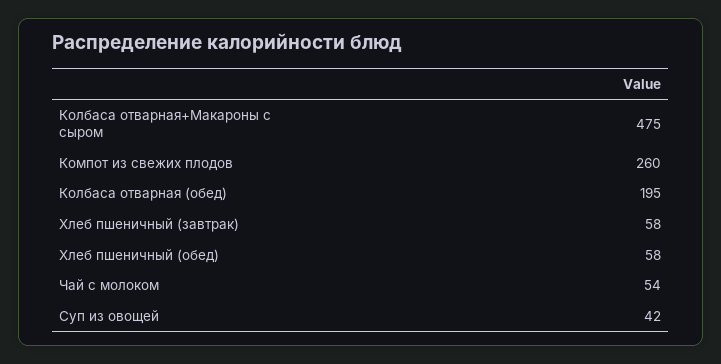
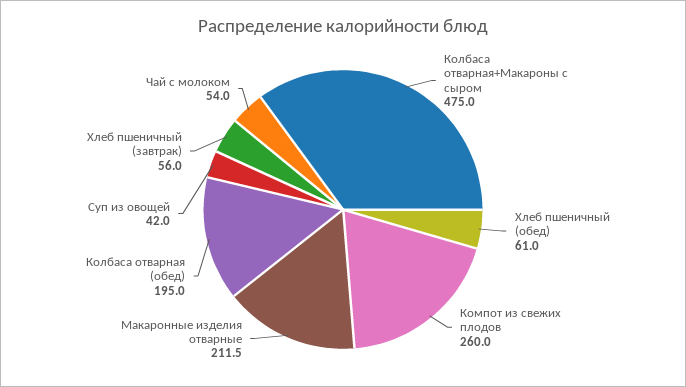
  {
    "Колбаса отварная+Макароны с сыром": 475,
    "Компот из свежих плодов": 260,
    "Колбаса отварная (обед)": 195,
-   "Хлеб пшеничный (завтрак)": 58,
+   "Хлеб пшеничный (завтрак)": 56,
-   "Хлеб пшеничный (обед)": 58,
+   "Хлеб пшеничный (обед)": 61,
    "Чай с молоком": 54,
-   "Суп из овощей": 42
+   "Суп из овощей": 42,
+   "Макаронные изделия отварные": 211.5
  }

